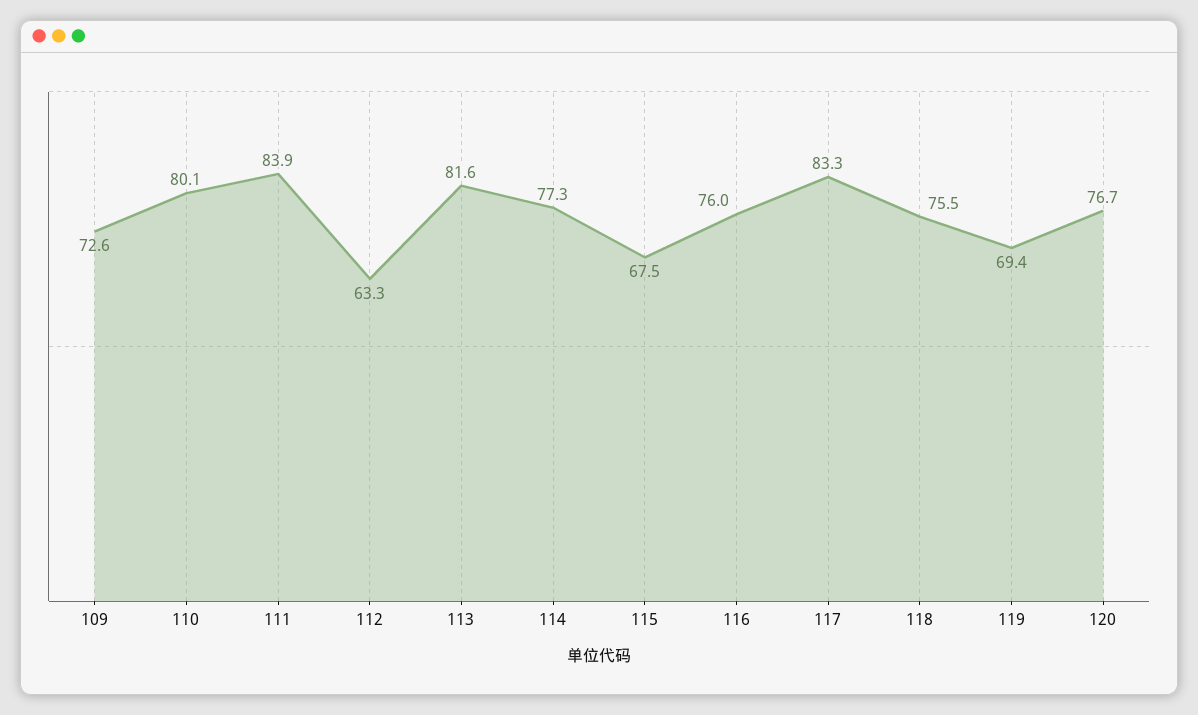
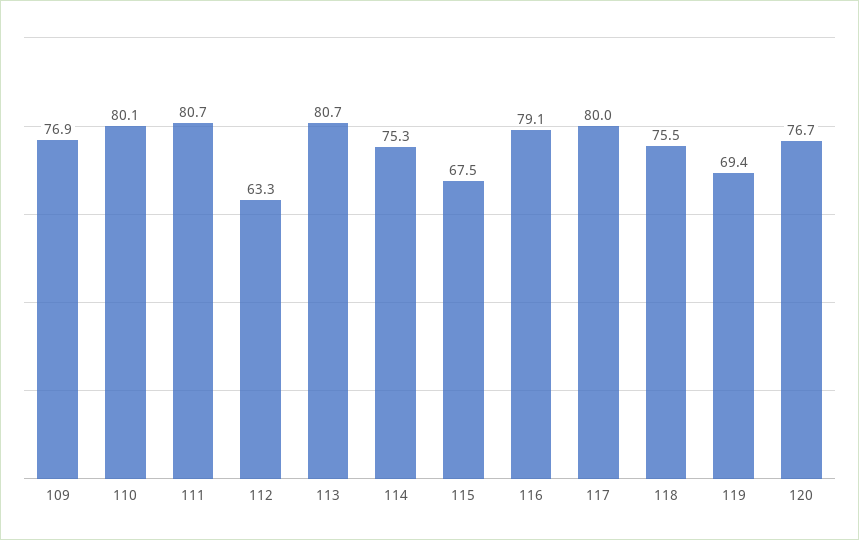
  {
-   "109": 72.6,
+   "109": 76.9,
    "110": 80.1,
-   "111": 83.9,
+   "111": 80.7,
    "112": 63.3,
-   "113": 81.6,
+   "113": 80.7,
-   "114": 77.3,
+   "114": 75.3,
    "115": 67.5,
-   "116": 76,
+   "116": 79.1,
-   "117": 83.3,
+   "117": 80,
    "118": 75.5,
    "119": 69.4,
    "120": 76.7
  }

